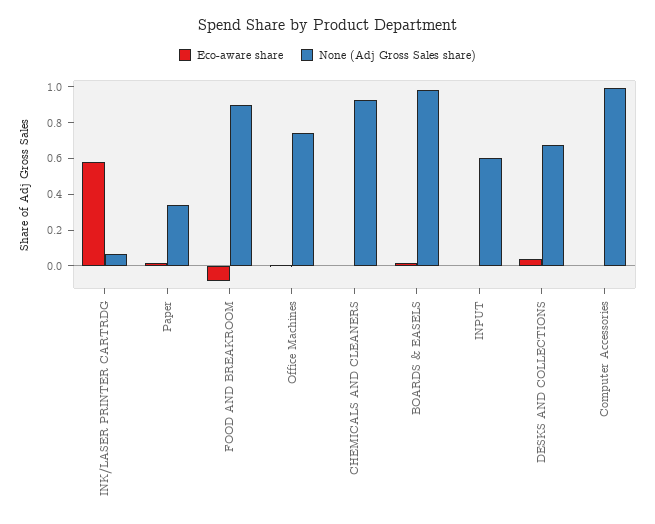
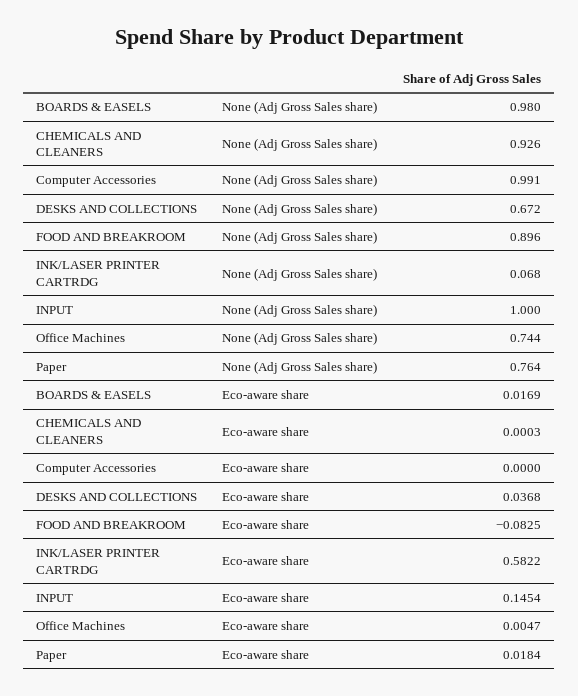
  {
    "Eco-aware share": {
      "INK/LASER PRINTER CARTRDG": 0.5822,
      "Paper": 0.0184,
      "FOOD AND BREAKROOM": -0.0825,
      "Office Machines": 0.0047,
      "CHEMICALS AND CLEANERS": 0.0003,
      "BOARDS & EASELS": 0.0169,
-     "INPUT": 0,
+     "INPUT": 0.1454,
      "DESKS AND COLLECTIONS": 0.0368,
      "Computer Accessories": 0
    },
    "None (Adj Gross Sales share)": {
      "INK/LASER PRINTER CARTRDG": 0.068,
-     "Paper": 0.35,
+     "Paper": 0.764,
      "FOOD AND BREAKROOM": 0.896,
      "Office Machines": 0.744,
      "CHEMICALS AND CLEANERS": 0.926,
      "BOARDS & EASELS": 0.98,
-     "INPUT": 0.6,
+     "INPUT": 1,
      "DESKS AND COLLECTIONS": 0.672,
      "Computer Accessories": 0.991
    }
  }

